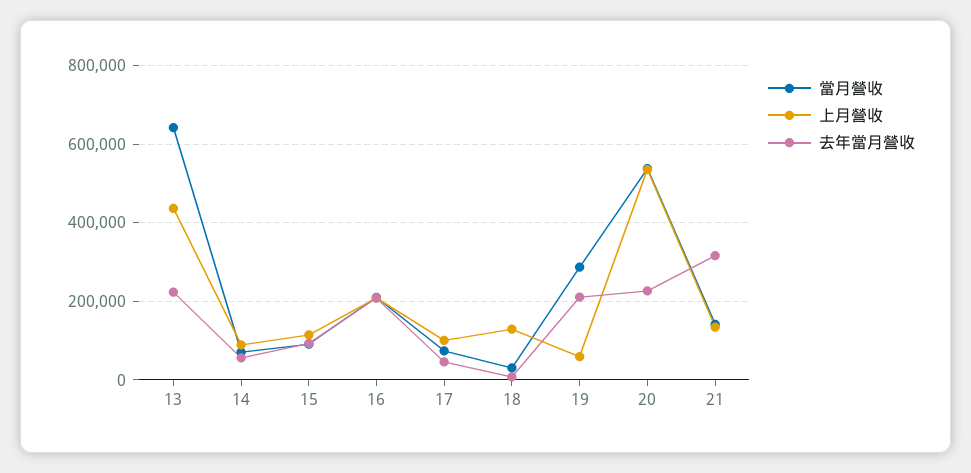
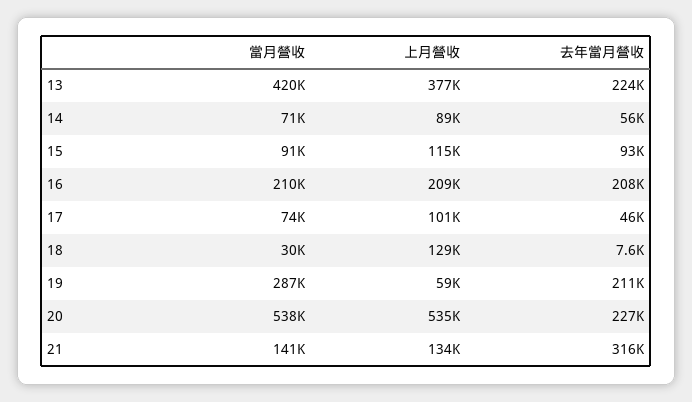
  {
    "當月營收": {
-     "13": 640000,
+     "13": 420000,
      "14": 71000,
      "15": 91000,
      "16": 210000,
      "17": 74000,
      "18": 30000,
      "19": 287000,
      "20": 538000,
      "21": 141000
    },
    "上月營收": {
-     "13": 440000,
+     "13": 377000,
      "14": 89000,
      "15": 115000,
      "16": 209000,
      "17": 101000,
      "18": 129000,
      "19": 59000,
      "20": 535000,
      "21": 134000
    },
    "去年當月營收": {
      "13": 224000,
      "14": 56000,
      "15": 93000,
      "16": 208000,
      "17": 46000,
      "18": 7600,
      "19": 211000,
      "20": 227000,
      "21": 316000
    }
  }

